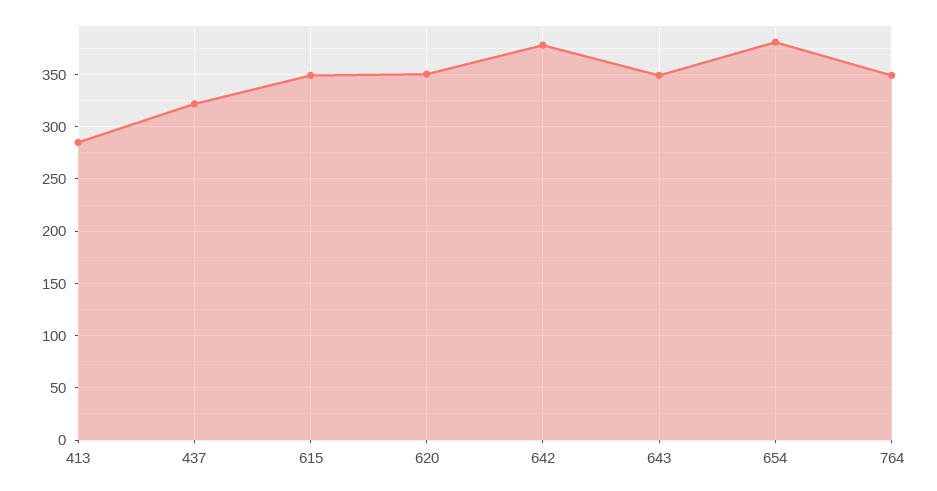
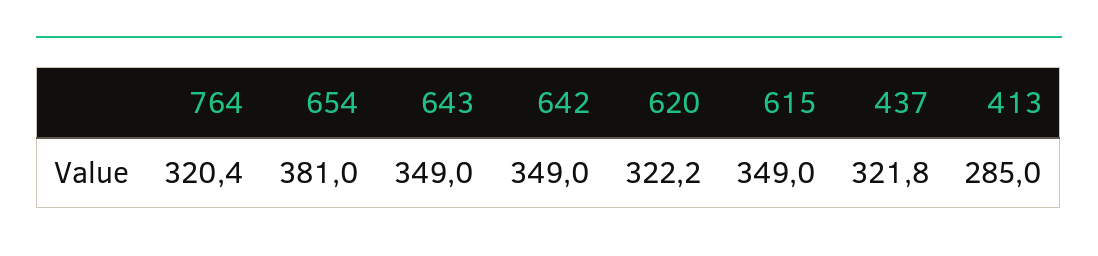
  {
    "413": 285,
    "437": 321.8,
    "615": 349,
-   "620": 350,
+   "620": 322.2,
-   "642": 380,
+   "642": 349,
    "643": 349,
    "654": 381,
-   "764": 350
+   "764": 320.4
  }

